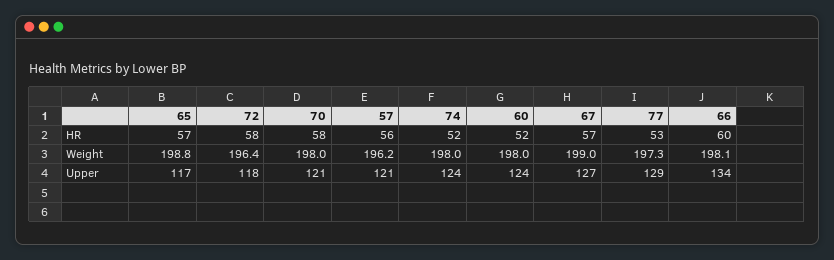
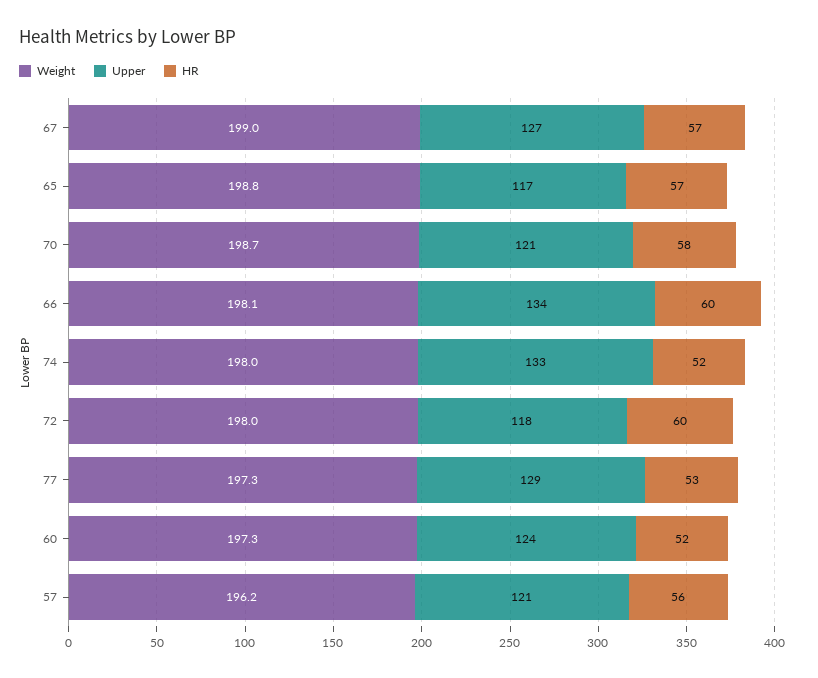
  {
    "HR": {
      "65": 57,
-     "72": 58,
+     "72": 60,
      "70": 58,
      "57": 56,
      "74": 52,
      "60": 52,
      "67": 57,
      "77": 53,
      "66": 60
    },
    "Weight": {
      "65": 198.8,
-     "72": 196.4,
+     "72": 198,
-     "70": 198,
+     "70": 198.7,
      "57": 196.2,
      "74": 198,
-     "60": 198,
+     "60": 197.3,
      "67": 199,
      "77": 197.3,
      "66": 198.1
    },
    "Upper": {
      "65": 117,
      "72": 118,
      "70": 121,
      "57": 121,
-     "74": 124,
+     "74": 133,
      "60": 124,
      "67": 127,
      "77": 129,
      "66": 134
    }
  }

